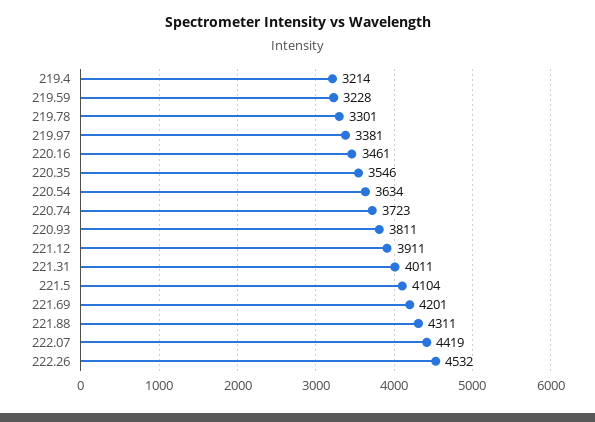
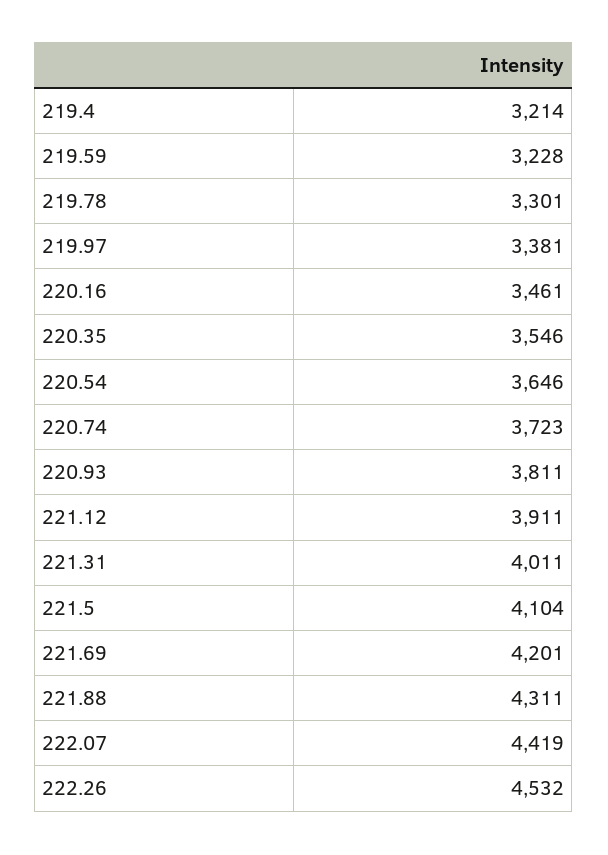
  {
    "219.4": 3214,
    "219.59": 3228,
    "219.78": 3301,
    "219.97": 3381,
    "220.16": 3461,
    "220.35": 3546,
-   "220.54": 3634,
+   "220.54": 3646,
    "220.74": 3723,
    "220.93": 3811,
    "221.12": 3911,
    "221.31": 4011,
    "221.5": 4104,
    "221.69": 4201,
    "221.88": 4311,
    "222.07": 4419,
    "222.26": 4532
  }

